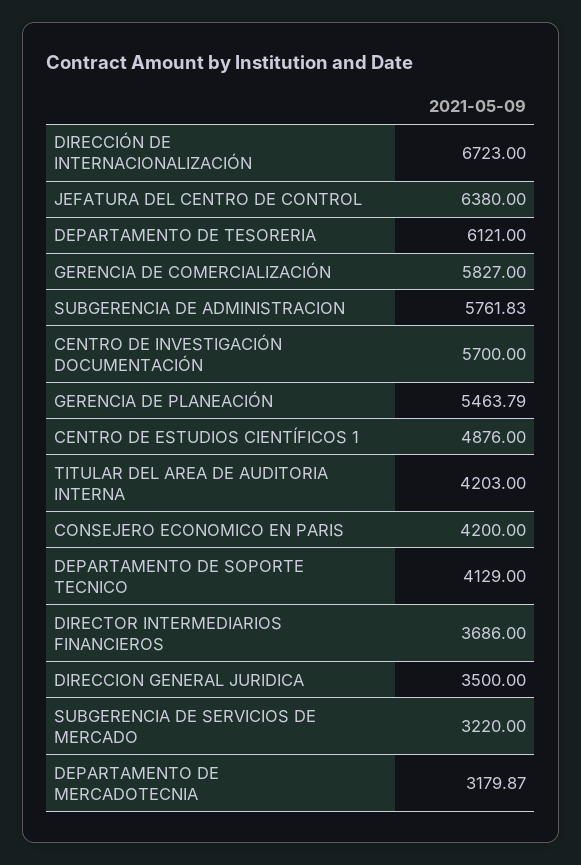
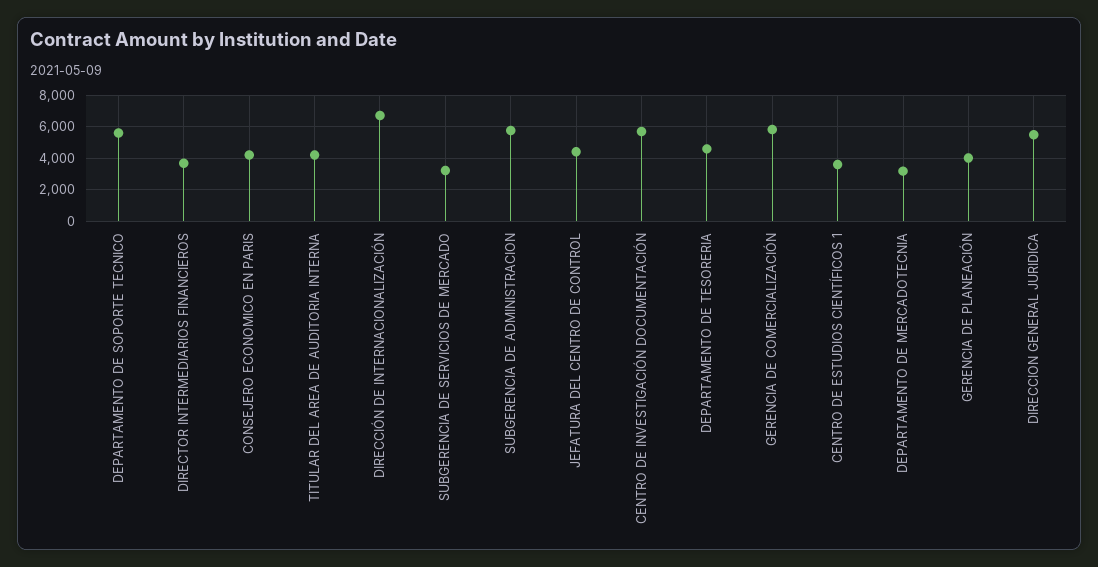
  {
    "DIRECCIÓN DE INTERNACIONALIZACIÓN": 6723,
-   "JEFATURA DEL CENTRO DE CONTROL": 6380,
+   "JEFATURA DEL CENTRO DE CONTROL": 4500,
-   "DEPARTAMENTO DE TESORERIA": 6121,
+   "DEPARTAMENTO DE TESORERIA": 4500,
    "GERENCIA DE COMERCIALIZACIÓN": 5827,
    "SUBGERENCIA DE ADMINISTRACION": 5761.83,
    "CENTRO DE INVESTIGACIÓN DOCUMENTACIÓN": 5700,
-   "GERENCIA DE PLANEACIÓN": 5463.79,
+   "GERENCIA DE PLANEACIÓN": 4000,
-   "CENTRO DE ESTUDIOS CIENTÍFICOS 1": 4876,
+   "CENTRO DE ESTUDIOS CIENTÍFICOS 1": 3500,
    "TITULAR DEL AREA DE AUDITORIA INTERNA": 4203,
    "CONSEJERO ECONOMICO EN PARIS": 4200,
-   "DEPARTAMENTO DE SOPORTE TECNICO": 4129,
+   "DEPARTAMENTO DE SOPORTE TECNICO": 5500,
    "DIRECTOR INTERMEDIARIOS FINANCIEROS": 3686,
-   "DIRECCION GENERAL JURIDICA": 3500,
+   "DIRECCION GENERAL JURIDICA": 5500,
    "SUBGERENCIA DE SERVICIOS DE MERCADO": 3220,
    "DEPARTAMENTO DE MERCADOTECNIA": 3179.87
  }

